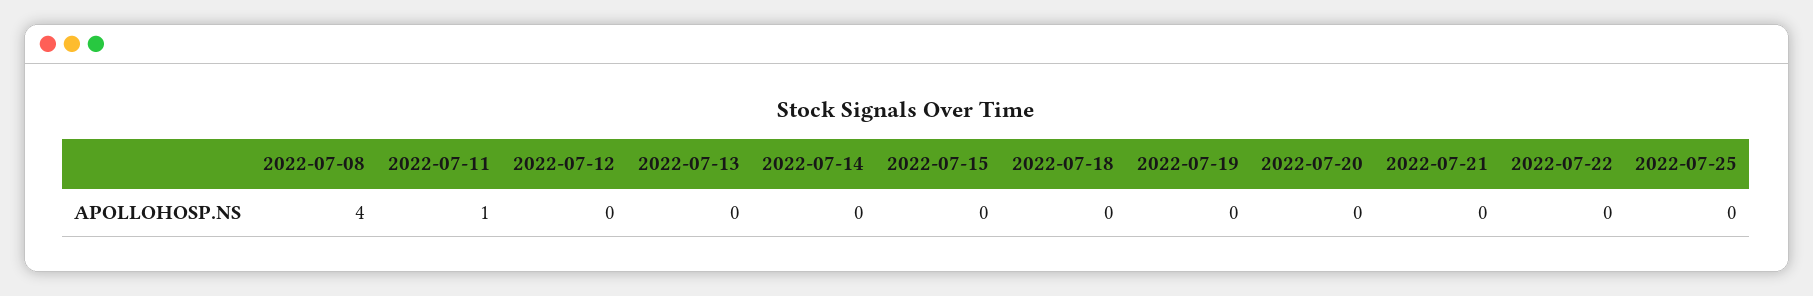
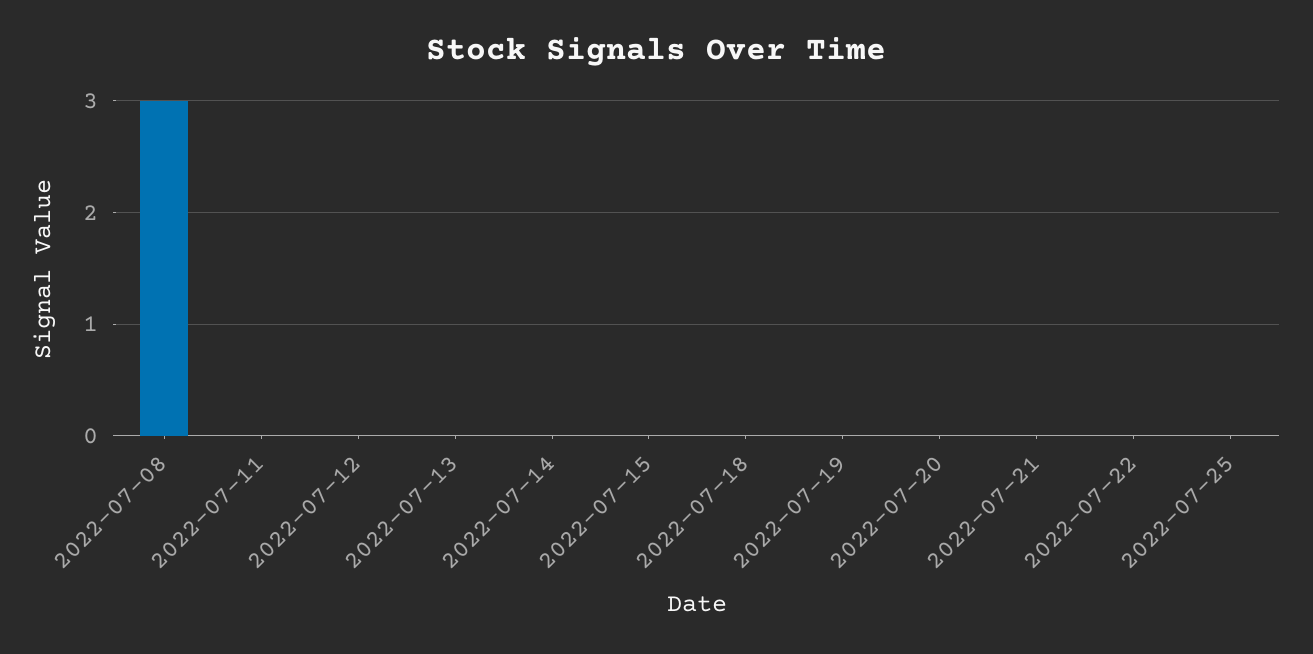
  {
-   "2022-07-08": 4,
+   "2022-07-08": 3,
-   "2022-07-11": 1,
+   "2022-07-11": 0,
    "2022-07-12": 0,
    "2022-07-13": 0,
    "2022-07-14": 0,
    "2022-07-15": 0,
    "2022-07-18": 0,
    "2022-07-19": 0,
    "2022-07-20": 0,
    "2022-07-21": 0,
    "2022-07-22": 0,
    "2022-07-25": 0
  }

